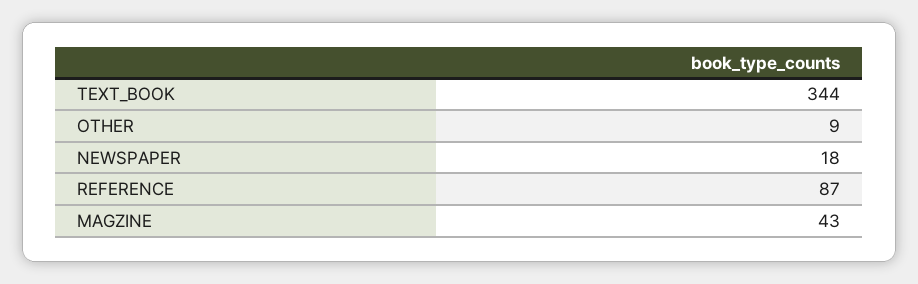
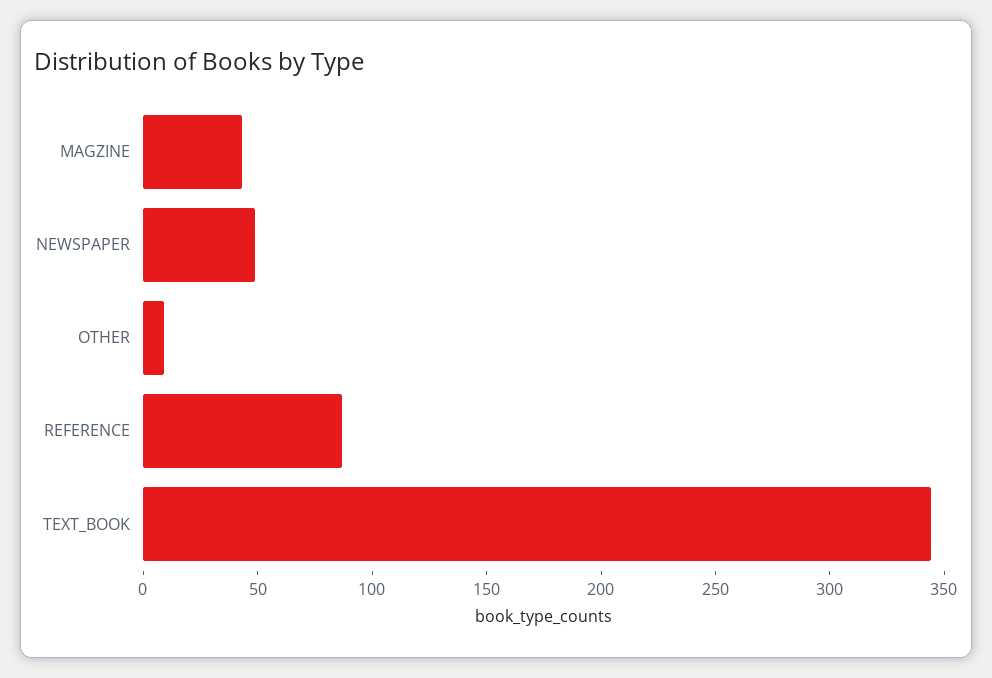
  {
    "TEXT_BOOK": 344,
    "OTHER": 9,
-   "NEWSPAPER": 18,
+   "NEWSPAPER": 50,
    "REFERENCE": 87,
    "MAGZINE": 43
  }

